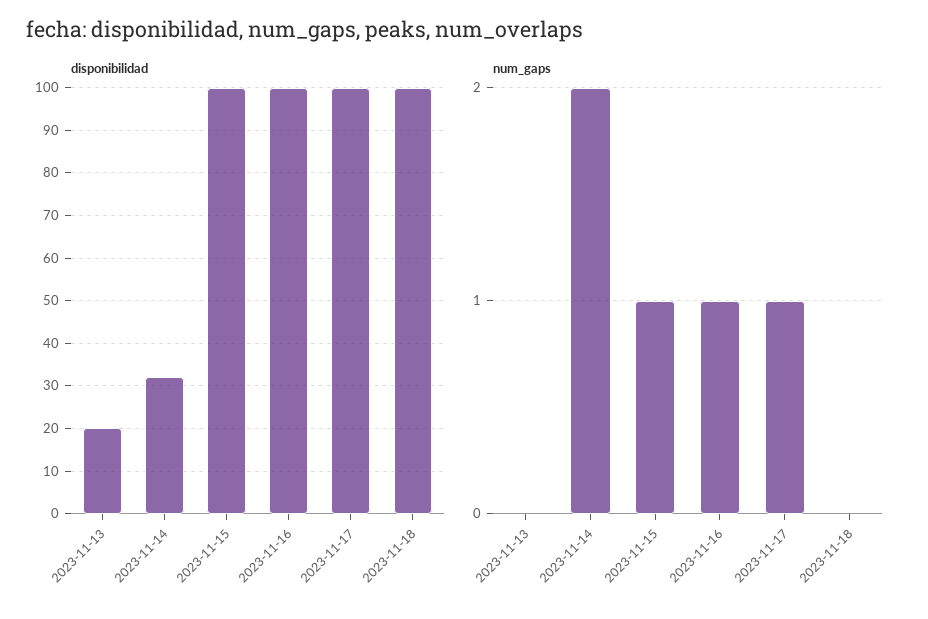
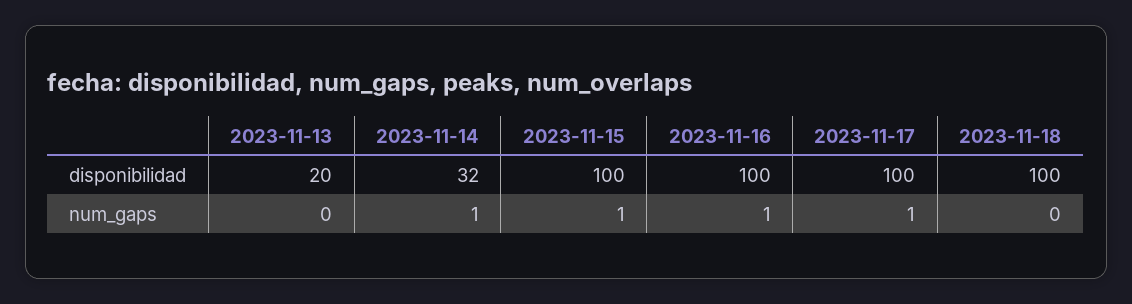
  {
    "disponibilidad": {
      "2023-11-13": 20,
      "2023-11-14": 32,
      "2023-11-15": 100,
      "2023-11-16": 100,
      "2023-11-17": 100,
      "2023-11-18": 100
    },
    "num_gaps": {
      "2023-11-13": 0,
-     "2023-11-14": 2,
+     "2023-11-14": 1,
      "2023-11-15": 1,
      "2023-11-16": 1,
      "2023-11-17": 1,
      "2023-11-18": 0
    }
  }

